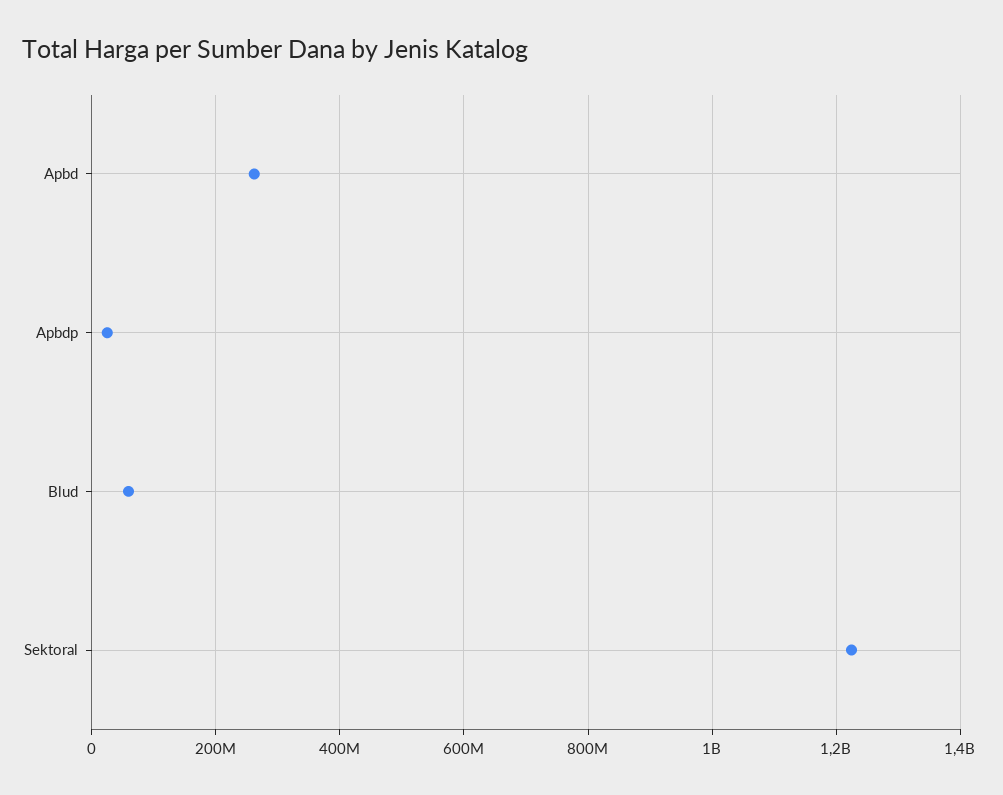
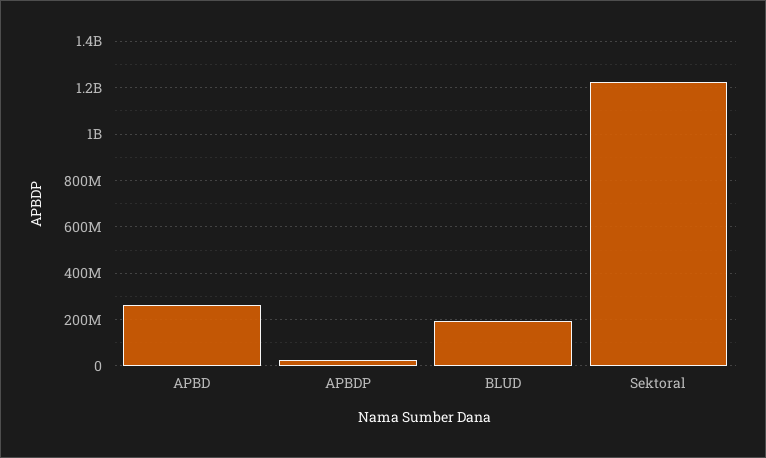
  {
    "Apbd": 260000000,
    "Apbdp": 20000000,
-   "Blud": 60000000,
+   "Blud": 200000000,
    "Sektoral": 1220000000
  }

